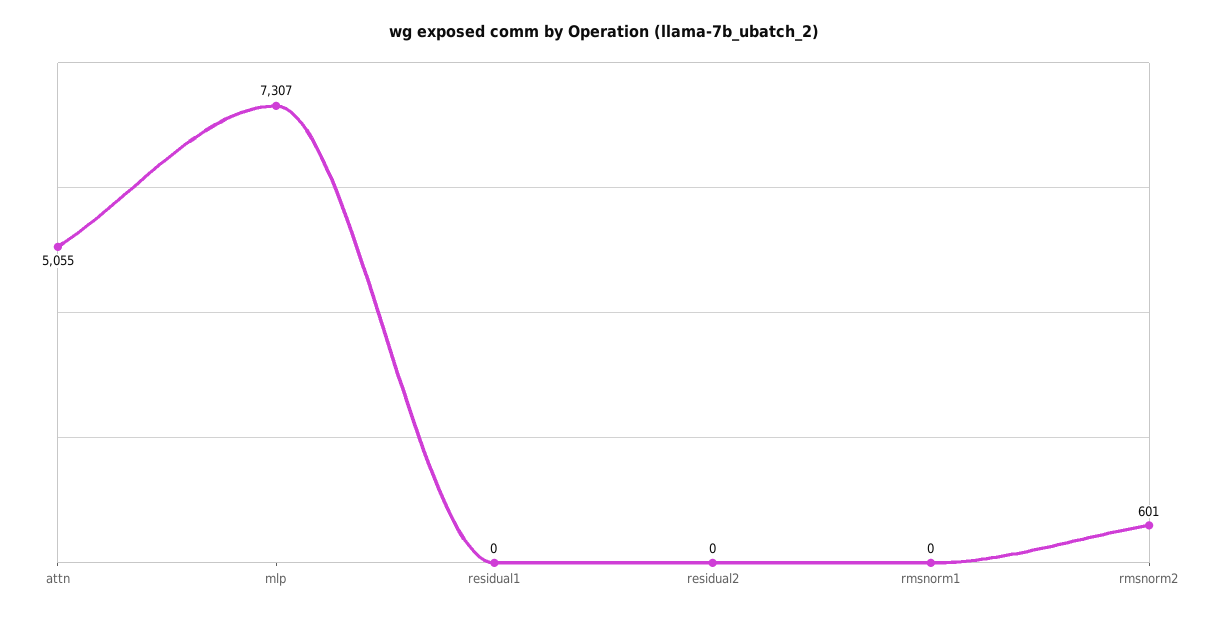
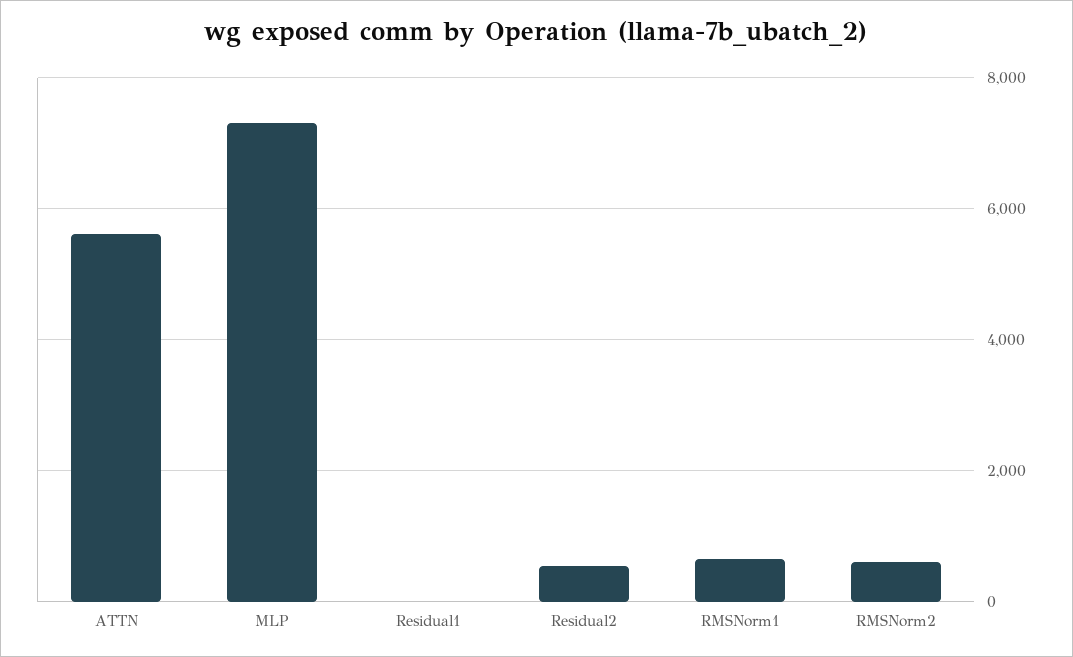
  {
-   "attn": 5055,
+   "attn": 5600,
    "mlp": 7307,
    "residual1": 0,
-   "residual2": 0,
+   "residual2": 600,
-   "rmsnorm1": 0,
+   "rmsnorm1": 600,
    "rmsnorm2": 601
  }

